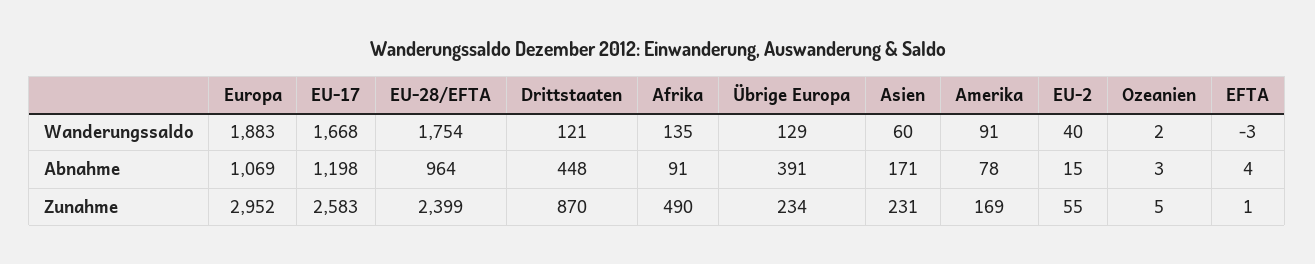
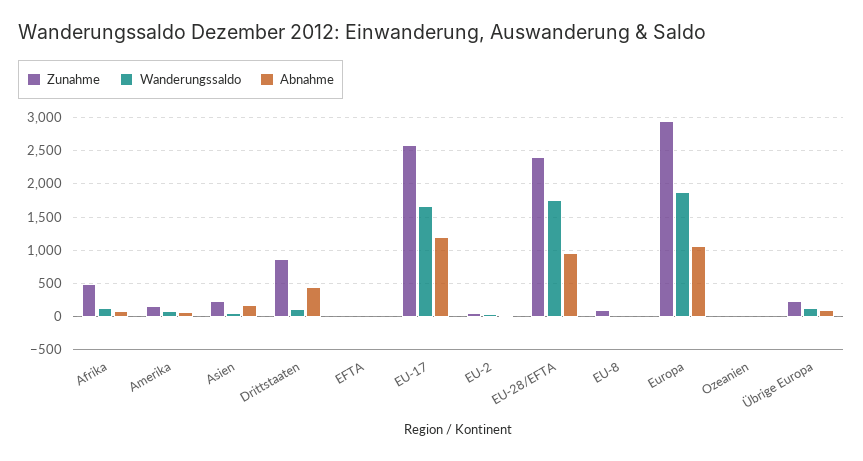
  {
    "Wanderungssaldo": {
      "Europa": 1883,
      "EU-17": 1668,
      "EU-28/EFTA": 1754,
      "Drittstaaten": 121,
      "Afrika": 135,
      "Übrige Europa": 129,
      "Asien": 60,
      "Amerika": 91,
      "EU-2": 40,
      "Ozeanien": 2,
-     "EFTA": -3
+     "EFTA": -3,
+     "EU-8": 0
    },
    "Abnahme": {
      "Europa": 1069,
      "EU-17": 1198,
      "EU-28/EFTA": 964,
      "Drittstaaten": 448,
      "Afrika": 91,
-     "Übrige Europa": 391,
+     "Übrige Europa": 100,
      "Asien": 171,
      "Amerika": 78,
      "EU-2": 15,
      "Ozeanien": 3,
-     "EFTA": 4
+     "EFTA": 4,
+     "EU-8": 0
    },
    "Zunahme": {
      "Europa": 2952,
      "EU-17": 2583,
      "EU-28/EFTA": 2399,
      "Drittstaaten": 870,
      "Afrika": 490,
      "Übrige Europa": 234,
      "Asien": 231,
      "Amerika": 169,
      "EU-2": 55,
      "Ozeanien": 5,
-     "EFTA": 1
+     "EFTA": 1,
+     "EU-8": 100
    }
  }

